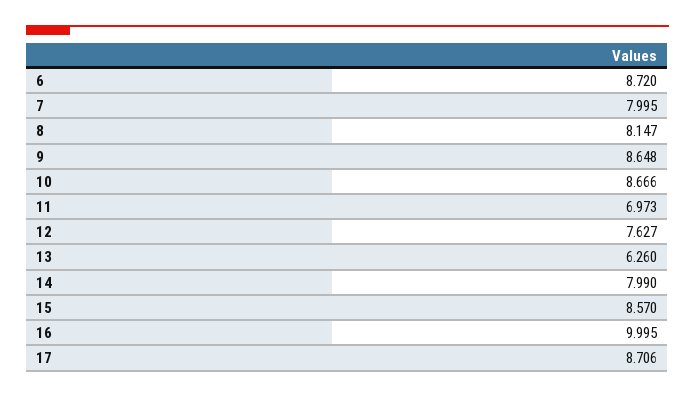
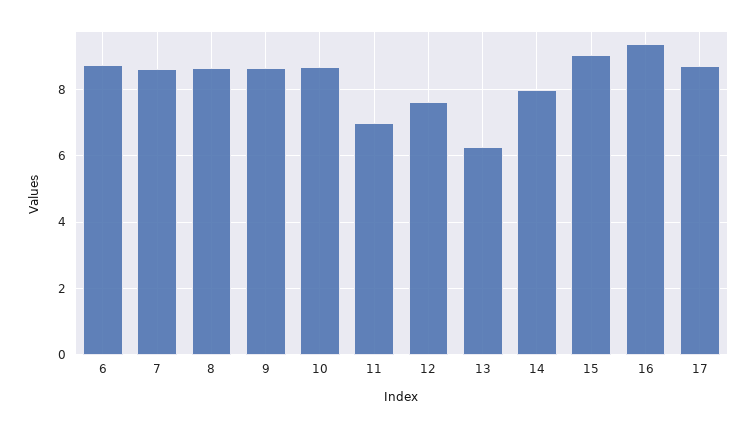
  {
    "6": 8.72,
-   "7": 7.995,
+   "7": 8.6,
-   "8": 8.147,
+   "8": 8.6,
    "9": 8.648,
    "10": 8.666,
    "11": 6.973,
    "12": 7.627,
    "13": 6.26,
    "14": 7.99,
-   "15": 8.57,
+   "15": 9,
-   "16": 9.995,
+   "16": 9.4,
    "17": 8.706
  }

